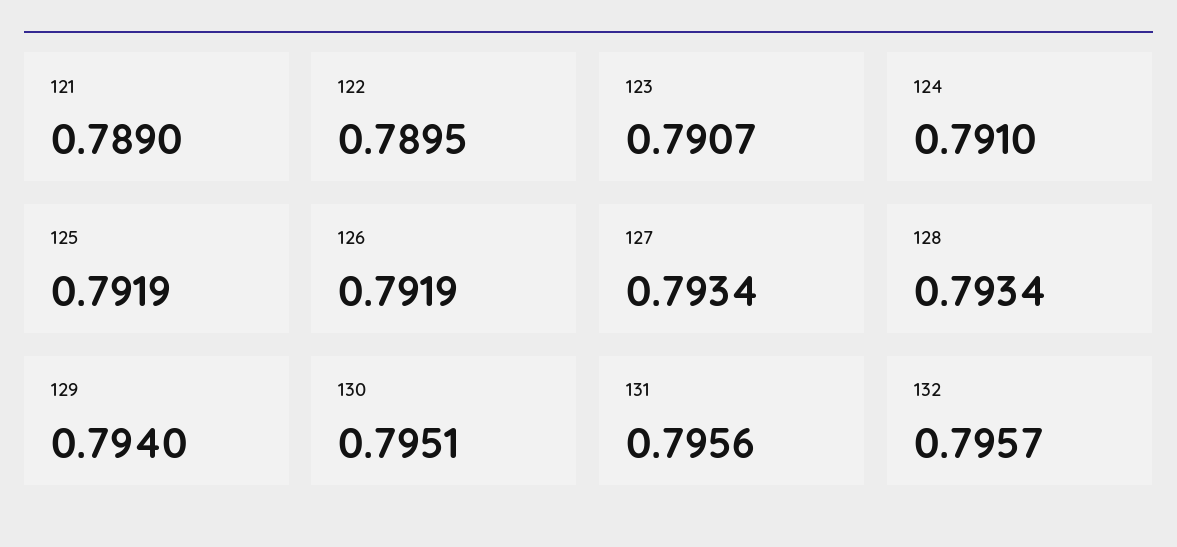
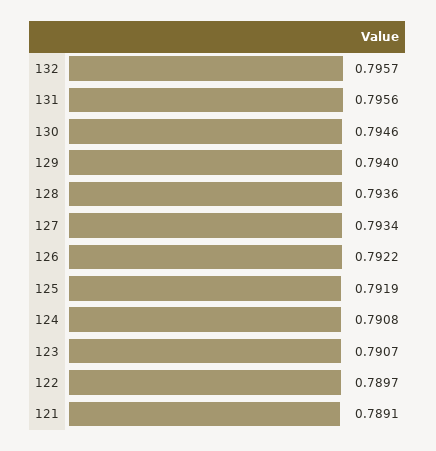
  {
-   "121": 0.789,
+   "121": 0.7891,
-   "122": 0.7895,
+   "122": 0.7897,
    "123": 0.7907,
-   "124": 0.791,
+   "124": 0.7908,
    "125": 0.7919,
-   "126": 0.7919,
+   "126": 0.7922,
    "127": 0.7934,
-   "128": 0.7934,
+   "128": 0.7936,
    "129": 0.794,
-   "130": 0.7951,
+   "130": 0.7946,
    "131": 0.7956,
    "132": 0.7957
  }

